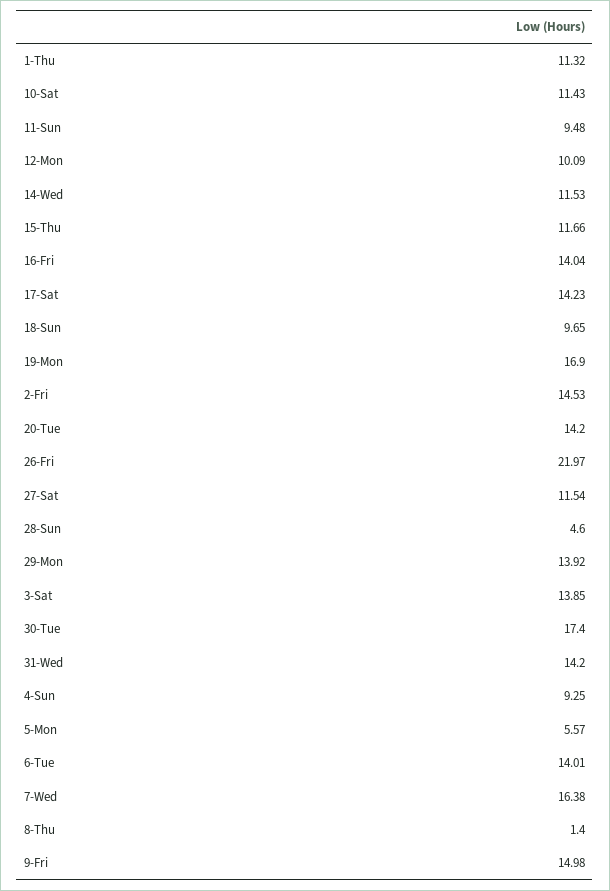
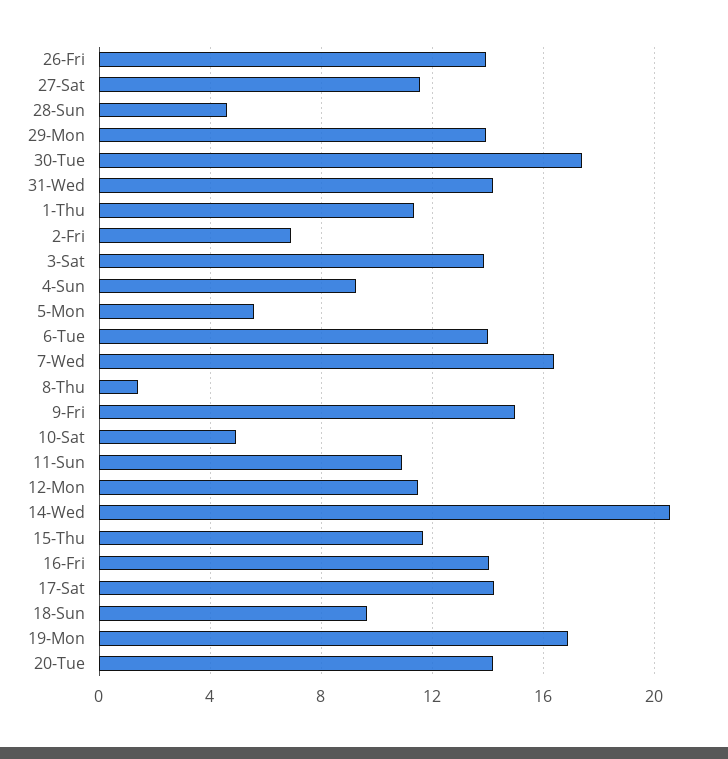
  {
    "1-Thu": 11.32,
-   "10-Sat": 11.43,
+   "10-Sat": 5,
-   "11-Sun": 9.48,
+   "11-Sun": 11,
-   "12-Mon": 10.09,
+   "12-Mon": 11.5,
-   "14-Wed": 11.53,
+   "14-Wed": 20.5,
    "15-Thu": 11.66,
    "16-Fri": 14.04,
    "17-Sat": 14.23,
    "18-Sun": 9.65,
    "19-Mon": 16.9,
-   "2-Fri": 14.53,
+   "2-Fri": 7,
    "20-Tue": 14.2,
-   "26-Fri": 21.97,
+   "26-Fri": 14,
    "27-Sat": 11.54,
    "28-Sun": 4.6,
    "29-Mon": 13.92,
    "3-Sat": 13.85,
    "30-Tue": 17.4,
    "31-Wed": 14.2,
    "4-Sun": 9.25,
    "5-Mon": 5.57,
    "6-Tue": 14.01,
    "7-Wed": 16.38,
    "8-Thu": 1.4,
    "9-Fri": 14.98
  }

